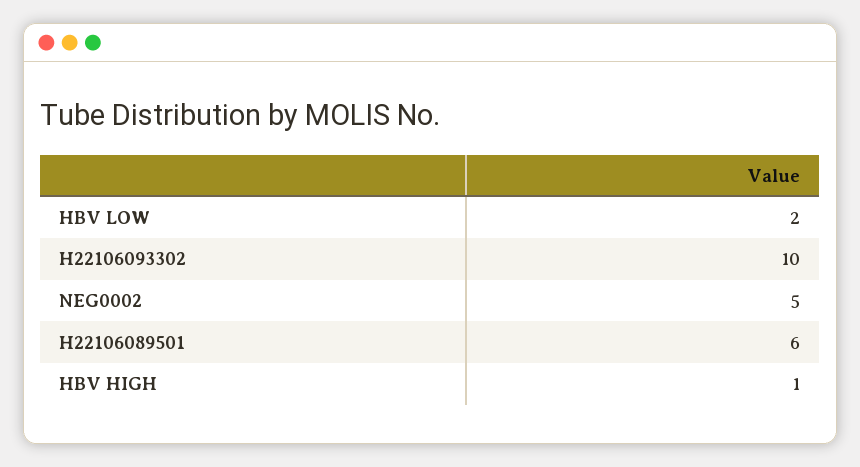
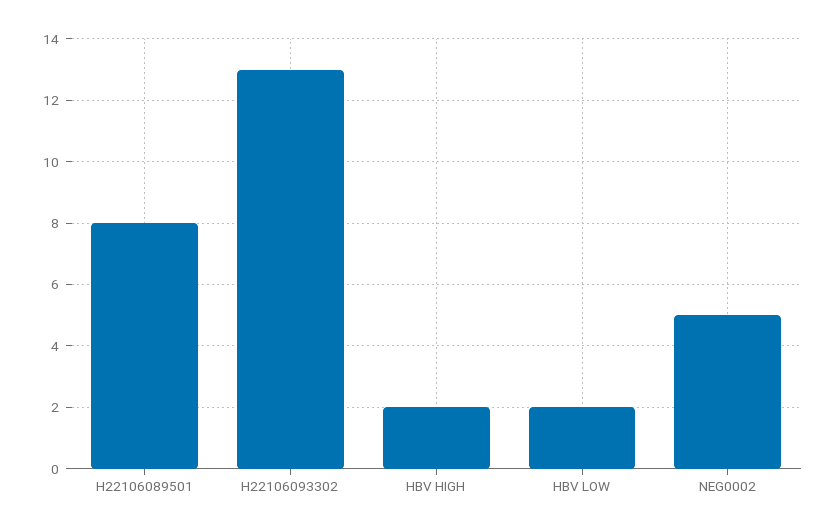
  {
    "HBV LOW": 2,
-   "H22106093302": 10,
+   "H22106093302": 13,
    "NEG0002": 5,
-   "H22106089501": 6,
+   "H22106089501": 8,
-   "HBV HIGH": 1
+   "HBV HIGH": 2
  }

